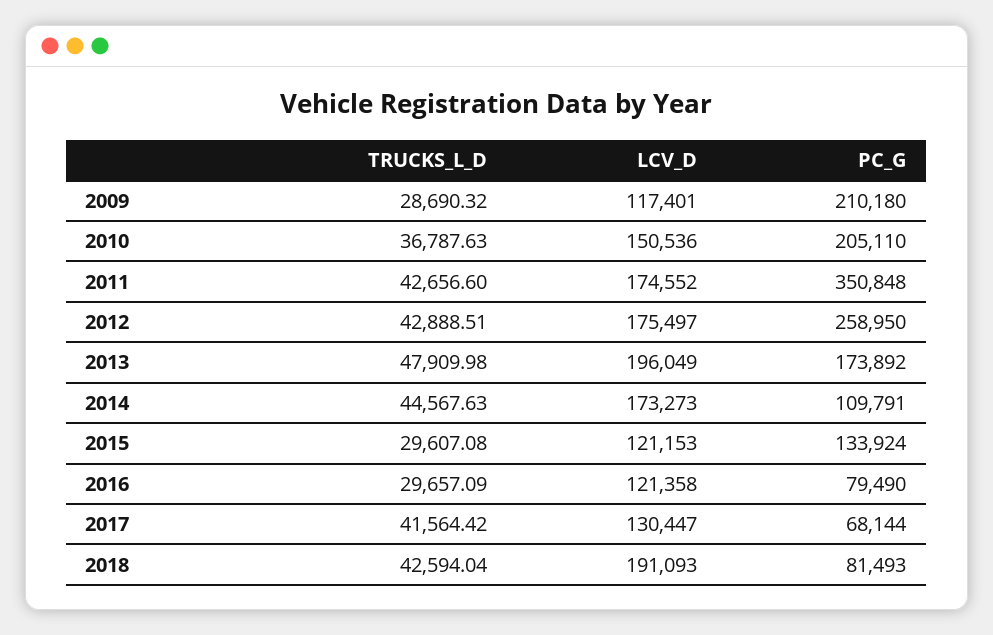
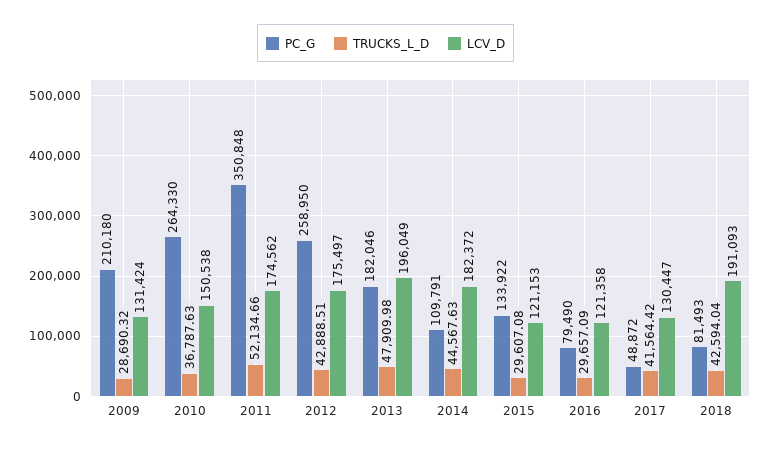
  {
    "TRUCKS_L_D": {
      "2009": 28690.32,
      "2010": 36787.63,
-     "2011": 42656.6,
+     "2011": 52134.66,
      "2012": 42888.51,
      "2013": 47909.98,
      "2014": 44567.63,
      "2015": 29607.08,
      "2016": 29657.09,
      "2017": 41564.42,
      "2018": 42594.04
    },
    "LCV_D": {
-     "2009": 117401,
+     "2009": 131424,
-     "2010": 150536,
+     "2010": 150538,
-     "2011": 174552,
+     "2011": 174562,
      "2012": 175497,
      "2013": 196049,
-     "2014": 173273,
+     "2014": 182372,
      "2015": 121153,
      "2016": 121358,
      "2017": 130447,
      "2018": 191093
    },
    "PC_G": {
      "2009": 210180,
-     "2010": 205110,
+     "2010": 264330,
      "2011": 350848,
      "2012": 258950,
-     "2013": 173892,
+     "2013": 182046,
      "2014": 109791,
-     "2015": 133924,
+     "2015": 133922,
      "2016": 79490,
-     "2017": 68144,
+     "2017": 48872,
      "2018": 81493
    }
  }

